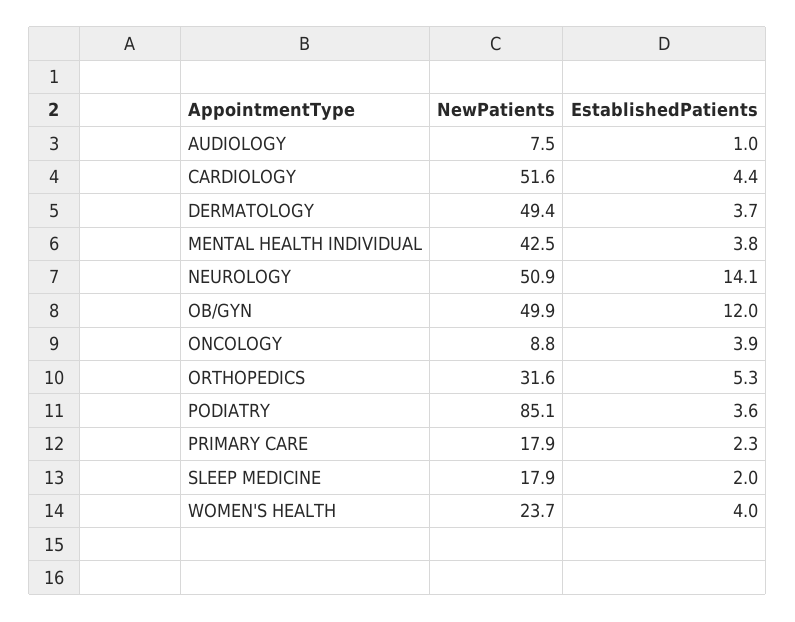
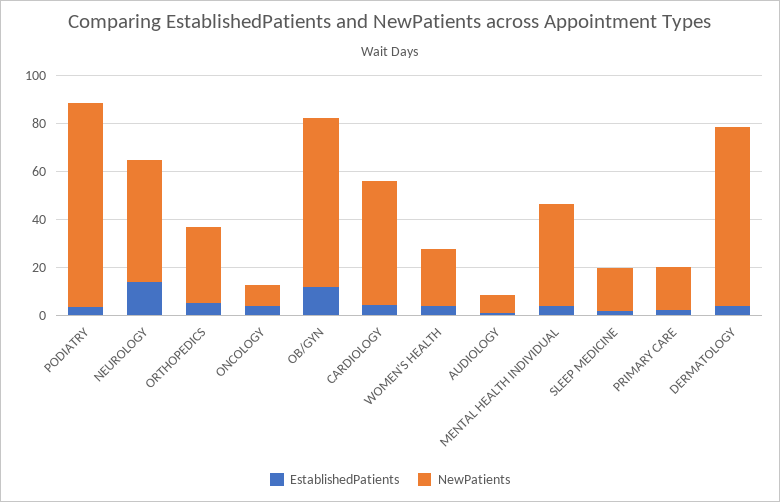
  {
    "NewPatients": {
      "AUDIOLOGY": 7.5,
      "CARDIOLOGY": 51.6,
-     "DERMATOLOGY": 49.4,
+     "DERMATOLOGY": 75,
      "MENTAL HEALTH INDIVIDUAL": 42.5,
      "NEUROLOGY": 50.9,
-     "OB/GYN": 49.9,
+     "OB/GYN": 70,
      "ONCOLOGY": 8.8,
      "ORTHOPEDICS": 31.6,
      "PODIATRY": 85.1,
      "PRIMARY CARE": 17.9,
      "SLEEP MEDICINE": 17.9,
      "WOMEN'S HEALTH": 23.7
    },
    "EstablishedPatients": {
      "AUDIOLOGY": 1,
      "CARDIOLOGY": 4.4,
      "DERMATOLOGY": 3.7,
      "MENTAL HEALTH INDIVIDUAL": 3.8,
      "NEUROLOGY": 14.1,
      "OB/GYN": 12,
      "ONCOLOGY": 3.9,
      "ORTHOPEDICS": 5.3,
      "PODIATRY": 3.6,
      "PRIMARY CARE": 2.3,
      "SLEEP MEDICINE": 2,
      "WOMEN'S HEALTH": 4
    }
  }

